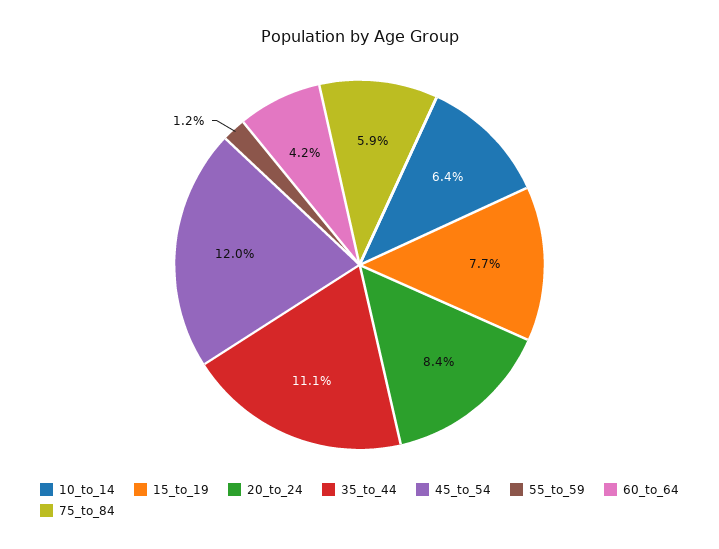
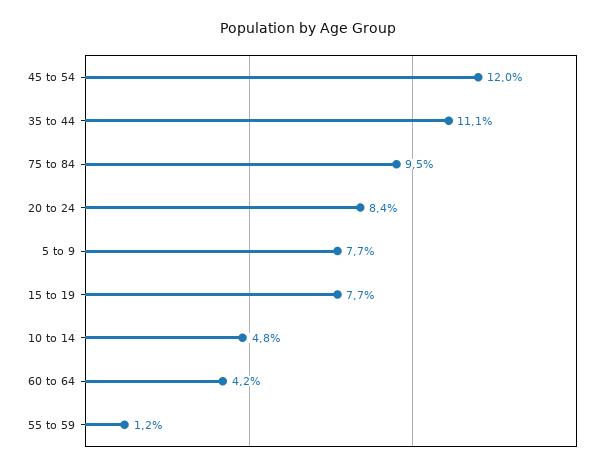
  {
-   "10_to_14": 6.4,
+   "10_to_14": 4.8,
    "15_to_19": 7.7,
    "20_to_24": 8.4,
    "35_to_44": 11.1,
    "45_to_54": 12,
    "55_to_59": 1.2,
    "60_to_64": 4.2,
-   "75_to_84": 5.9
+   "75_to_84": 9.5,
+   "5 to 9": 7.7
  }

